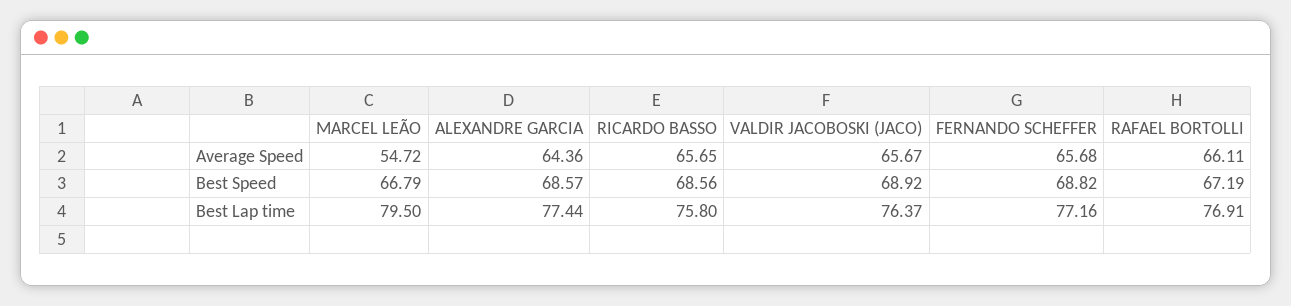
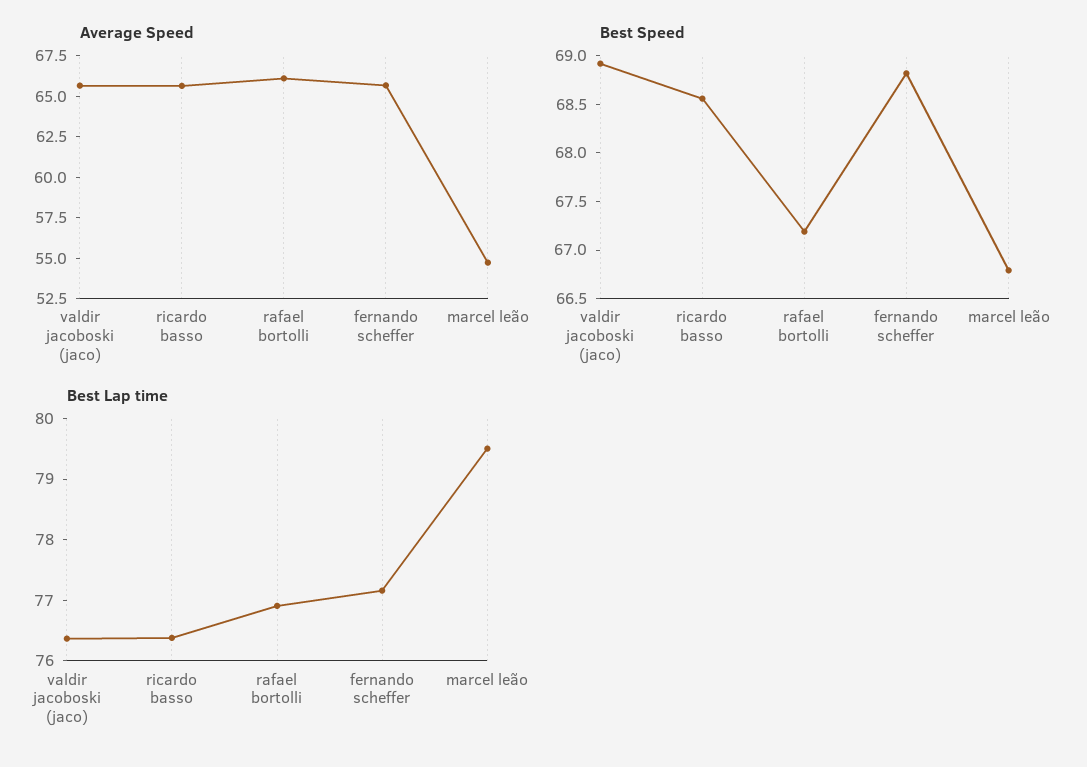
  {
    "Average Speed": {
      "MARCEL LEÃO": 54.72,
-     "ALEXANDRE GARCIA": 64.36,
      "RICARDO BASSO": 65.65,
      "VALDIR JACOBOSKI (JACO)": 65.67,
      "FERNANDO SCHEFFER": 65.68,
      "RAFAEL BORTOLLI": 66.11
    },
    "Best Speed": {
      "MARCEL LEÃO": 66.79,
-     "ALEXANDRE GARCIA": 68.57,
      "RICARDO BASSO": 68.56,
      "VALDIR JACOBOSKI (JACO)": 68.92,
      "FERNANDO SCHEFFER": 68.82,
      "RAFAEL BORTOLLI": 67.19
    },
    "Best Lap time": {
      "MARCEL LEÃO": 79.5,
-     "ALEXANDRE GARCIA": 77.44,
-     "RICARDO BASSO": 75.8,
+     "RICARDO BASSO": 76.4,
      "VALDIR JACOBOSKI (JACO)": 76.37,
      "FERNANDO SCHEFFER": 77.16,
      "RAFAEL BORTOLLI": 76.91
    }
  }

